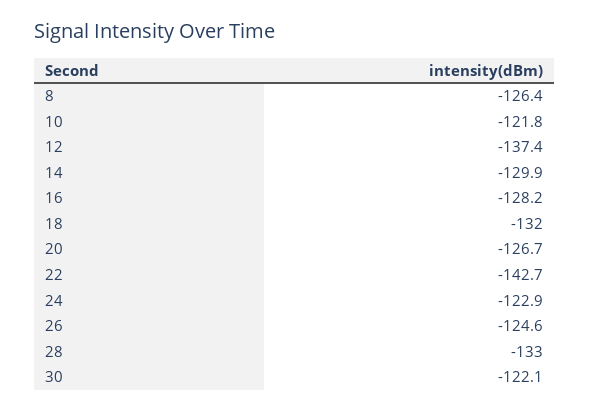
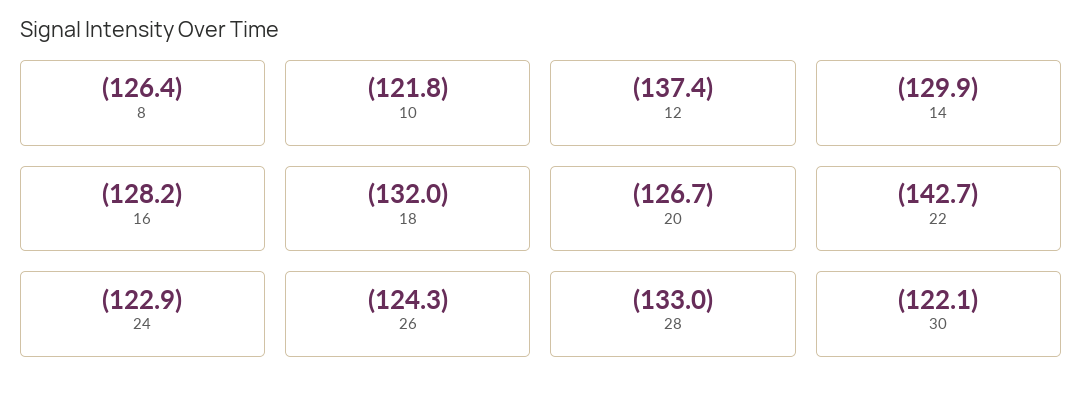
  {
    "8": -126.4,
    "10": -121.8,
    "12": -137.4,
    "14": -129.9,
    "16": -128.2,
    "18": -132,
    "20": -126.7,
    "22": -142.7,
    "24": -122.9,
-   "26": -124.6,
+   "26": -124.3,
    "28": -133,
    "30": -122.1
  }

